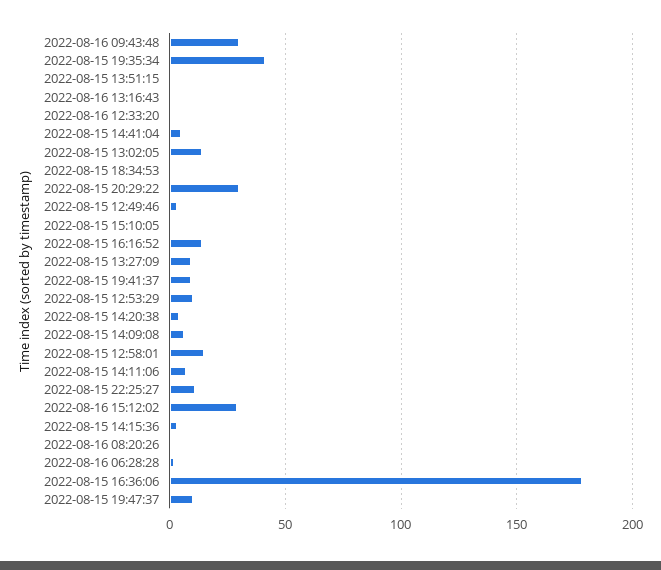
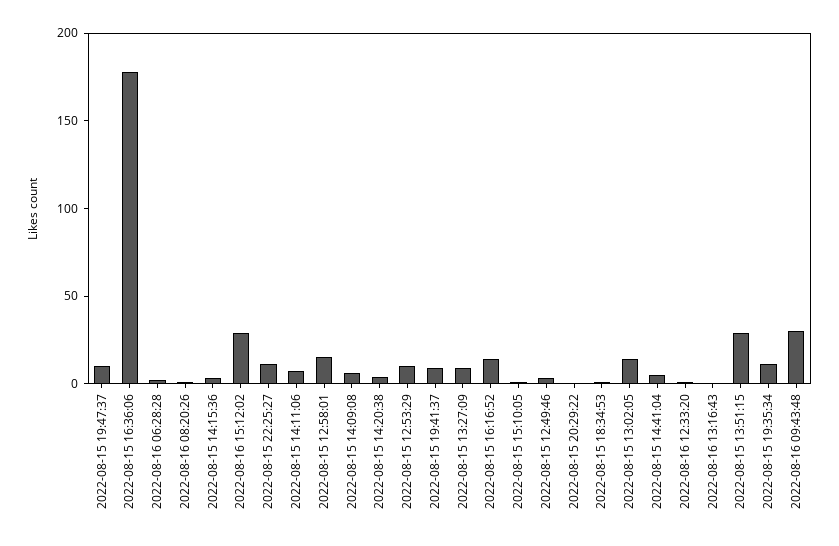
  {
    "2022-08-16 09:43:48": 30,
-   "2022-08-15 19:35:34": 40,
+   "2022-08-15 19:35:34": 10,
-   "2022-08-15 13:51:15": 0,
+   "2022-08-15 13:51:15": 30,
    "2022-08-16 13:16:43": 0,
    "2022-08-16 12:33:20": 0,
    "2022-08-15 14:41:04": 5,
    "2022-08-15 13:02:05": 15,
    "2022-08-15 18:34:53": 0,
-   "2022-08-15 20:29:22": 30,
+   "2022-08-15 20:29:22": 0,
    "2022-08-15 12:49:46": 5,
    "2022-08-15 15:10:05": 0,
    "2022-08-15 16:16:52": 15,
    "2022-08-15 13:27:09": 10,
    "2022-08-15 19:41:37": 10,
    "2022-08-15 12:53:29": 10,
    "2022-08-15 14:20:38": 5,
    "2022-08-15 14:09:08": 5,
    "2022-08-15 12:58:01": 15,
    "2022-08-15 14:11:06": 5,
    "2022-08-15 22:25:27": 10,
    "2022-08-16 15:12:02": 30,
    "2022-08-15 14:15:36": 5,
    "2022-08-16 08:20:26": 0,
    "2022-08-16 06:28:28": 0,
    "2022-08-15 16:36:06": 180,
    "2022-08-15 19:47:37": 10
  }

